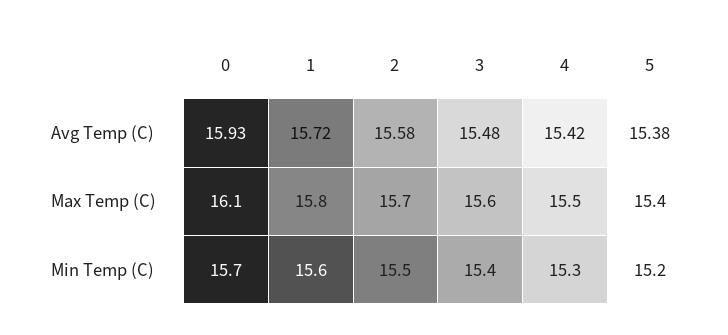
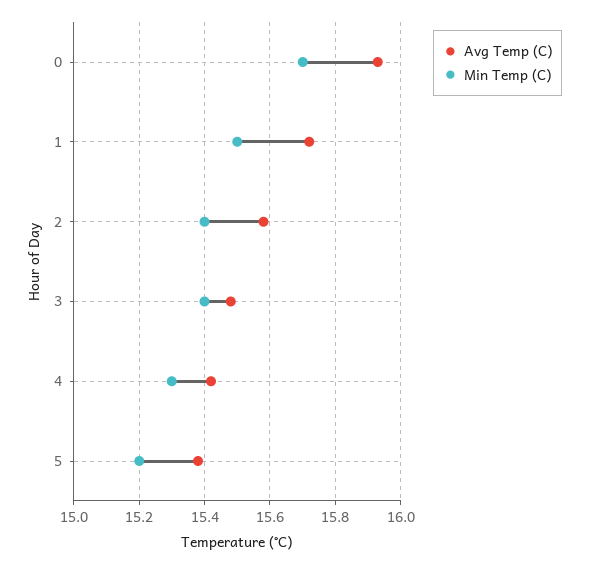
  {
    "Avg Temp (C)": {
      "0": 15.93,
      "1": 15.72,
      "2": 15.58,
      "3": 15.48,
      "4": 15.42,
      "5": 15.38
    },
-   "Max Temp (C)": {
-     "0": 16.1,
-     "1": 15.8,
-     "2": 15.7,
-     "3": 15.6,
-     "4": 15.5,
-     "5": 15.4
-   },
    "Min Temp (C)": {
      "0": 15.7,
-     "1": 15.6,
+     "1": 15.5,
-     "2": 15.5,
+     "2": 15.4,
      "3": 15.4,
      "4": 15.3,
      "5": 15.2
    }
  }

